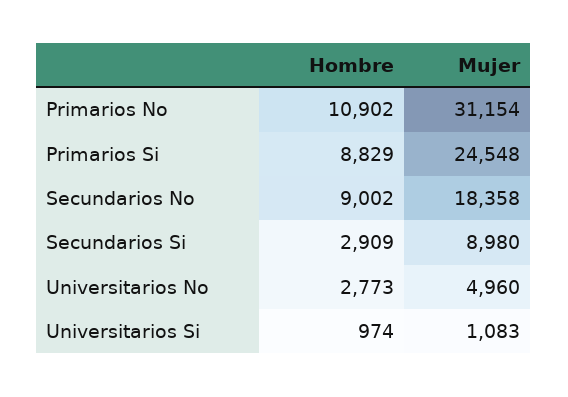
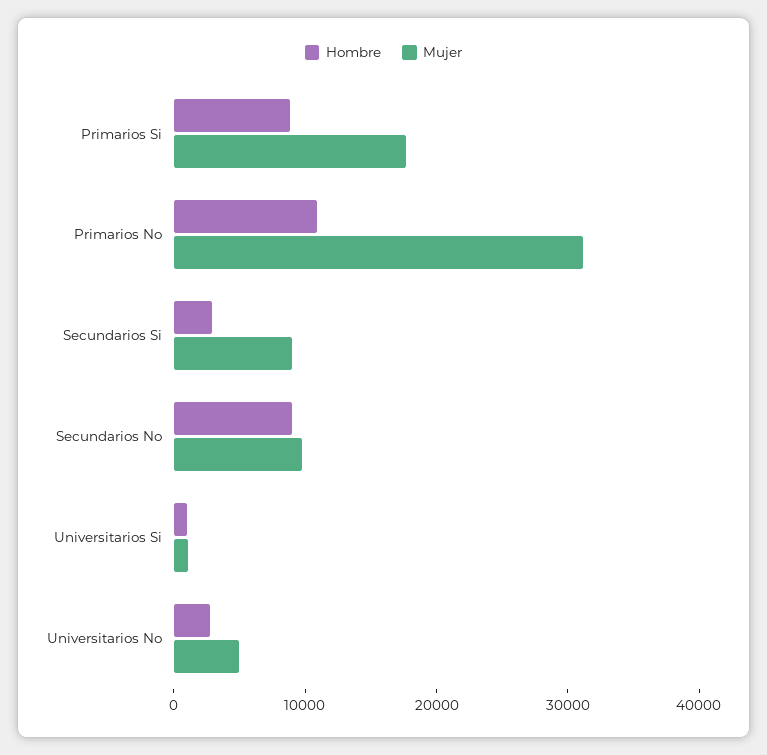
  {
    "Hombre": {
      "Primarios No": 10902,
      "Primarios Si": 8829,
      "Secundarios No": 9002,
      "Secundarios Si": 2909,
      "Universitarios No": 2773,
      "Universitarios Si": 974
    },
    "Mujer": {
      "Primarios No": 31154,
-     "Primarios Si": 24548,
+     "Primarios Si": 18000,
-     "Secundarios No": 18358,
+     "Secundarios No": 10000,
      "Secundarios Si": 8980,
      "Universitarios No": 4960,
      "Universitarios Si": 1083
    }
  }

